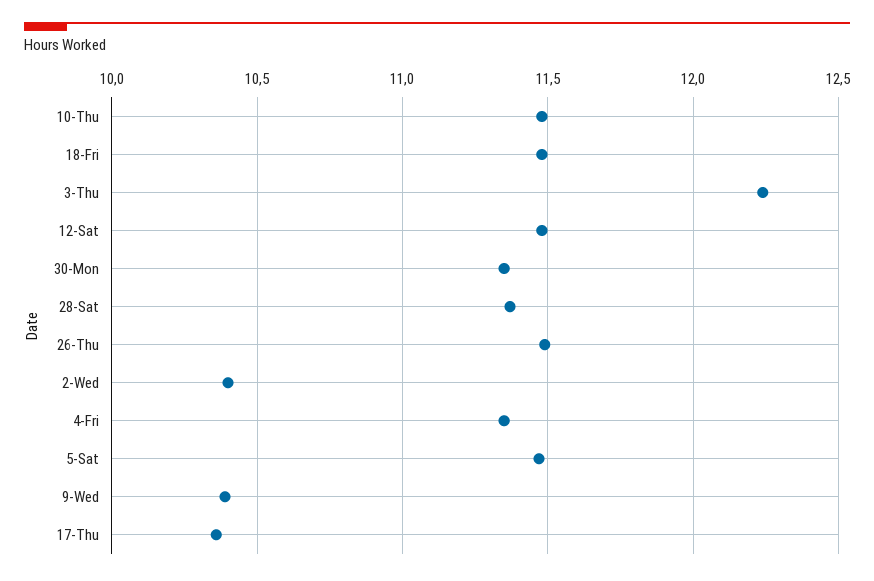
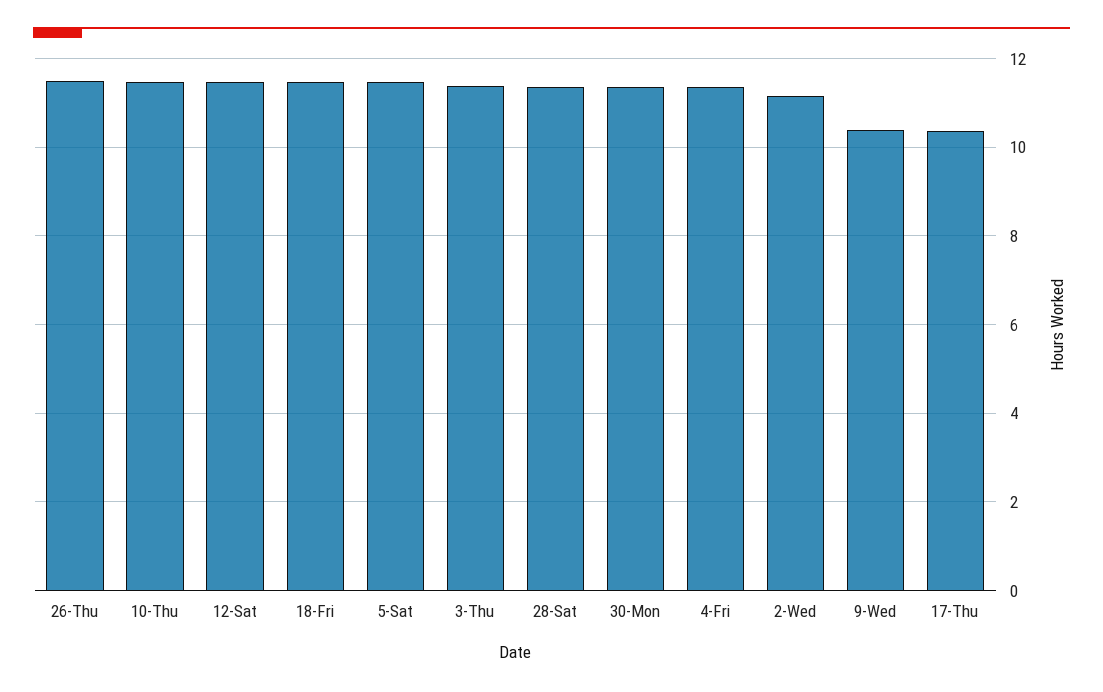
  {
    "10-Thu": 11.5,
    "18-Fri": 11.5,
-   "3-Thu": 12.25,
+   "3-Thu": 11.4,
    "12-Sat": 11.5,
    "30-Mon": 11.35,
    "28-Sat": 11.35,
    "26-Thu": 11.5,
-   "2-Wed": 10.4,
+   "2-Wed": 11.2,
    "4-Fri": 11.35,
    "5-Sat": 11.45,
    "9-Wed": 10.4,
    "17-Thu": 10.35
  }

